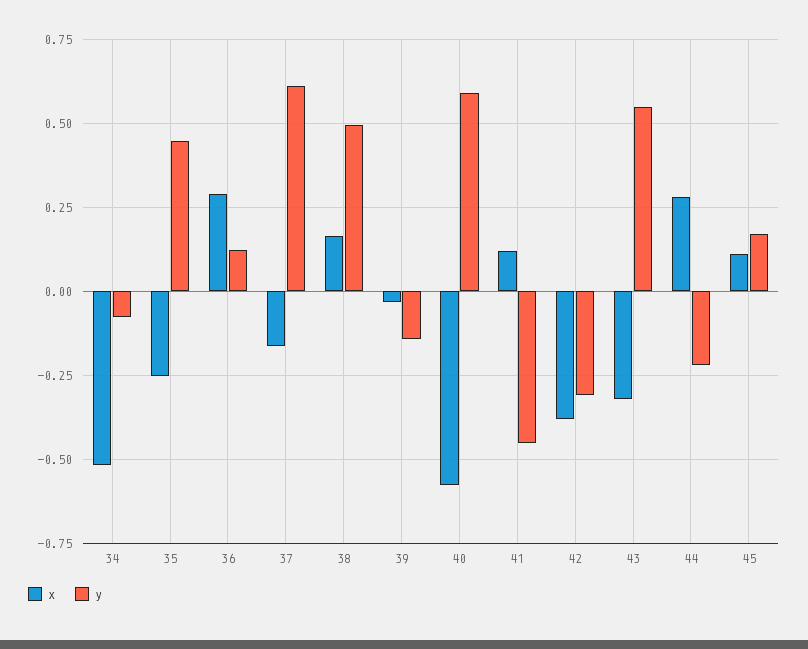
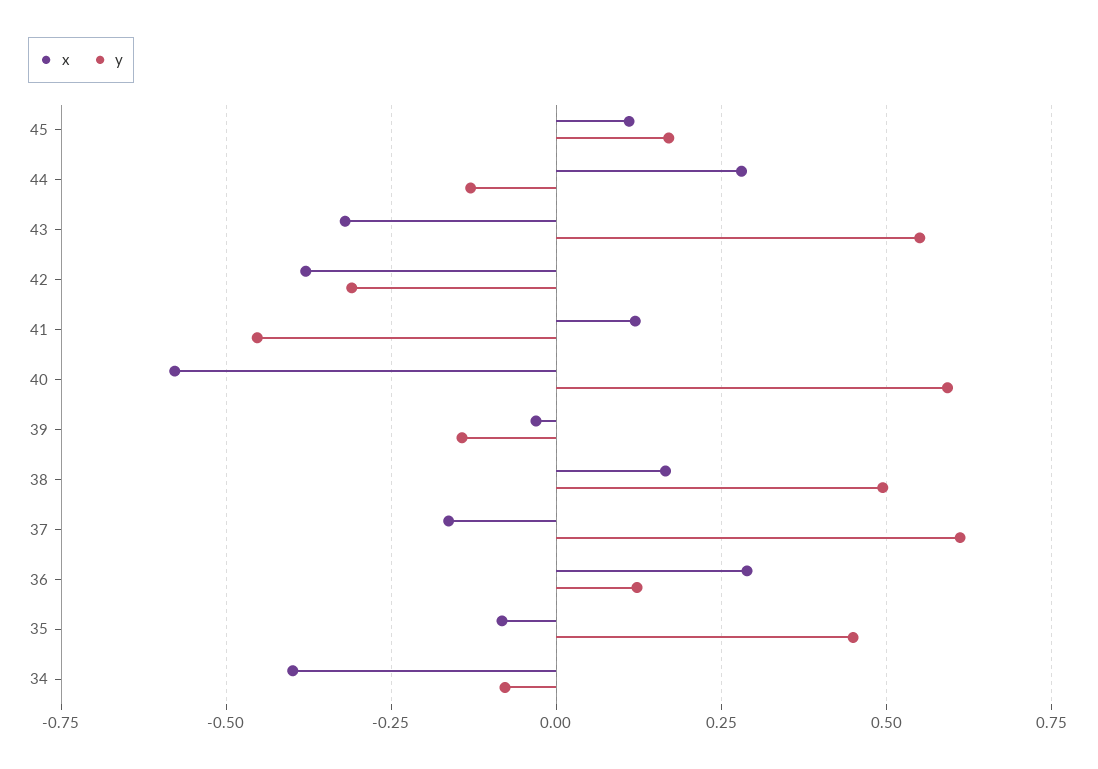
  {
    "x": {
-     "34": -0.525,
+     "34": -0.4,
-     "35": -0.25,
+     "35": -0.075,
      "36": 0.3,
      "37": -0.175,
      "38": 0.175,
      "39": -0.025,
      "40": -0.575,
      "41": 0.125,
      "42": -0.375,
      "43": -0.325,
      "44": 0.275,
      "45": 0.1
    },
    "y": {
      "34": -0.075,
      "35": 0.45,
      "36": 0.125,
      "37": 0.6,
      "38": 0.5,
      "39": -0.15,
      "40": 0.6,
      "41": -0.45,
      "42": -0.3,
      "43": 0.55,
-     "44": -0.225,
+     "44": -0.125,
      "45": 0.175
    }
  }

